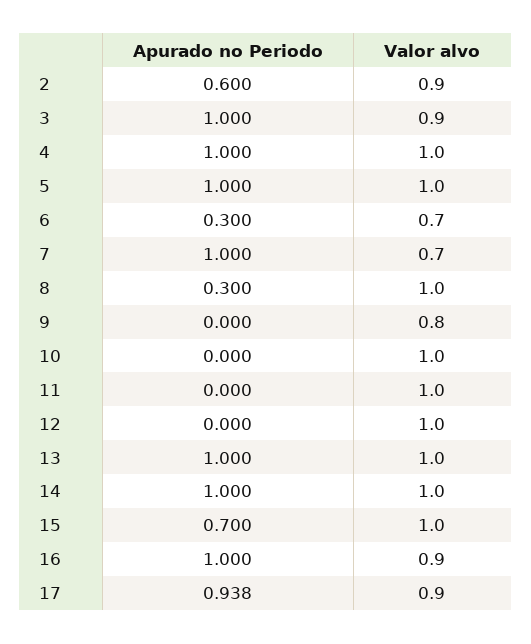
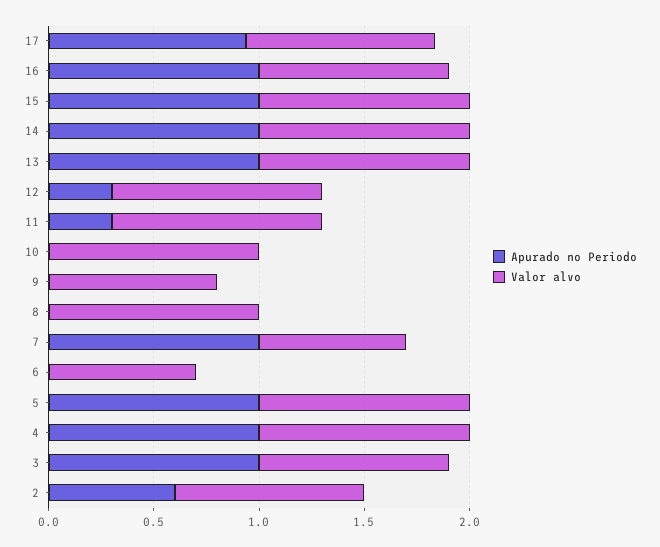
  {
    "Apurado no Periodo": {
      "2": 0.6,
      "3": 1,
      "4": 1,
      "5": 1,
-     "6": 0.3,
+     "6": 0,
      "7": 1,
-     "8": 0.3,
+     "8": 0,
      "9": 0,
      "10": 0,
-     "11": 0,
+     "11": 0.3,
-     "12": 0,
+     "12": 0.3,
      "13": 1,
      "14": 1,
-     "15": 0.7,
+     "15": 1,
      "16": 1,
      "17": 0.938
    },
    "Valor alvo": {
      "2": 0.9,
      "3": 0.9,
      "4": 1,
      "5": 1,
      "6": 0.7,
      "7": 0.7,
      "8": 1,
      "9": 0.8,
      "10": 1,
      "11": 1,
      "12": 1,
      "13": 1,
      "14": 1,
      "15": 1,
      "16": 0.9,
      "17": 0.9
    }
  }

